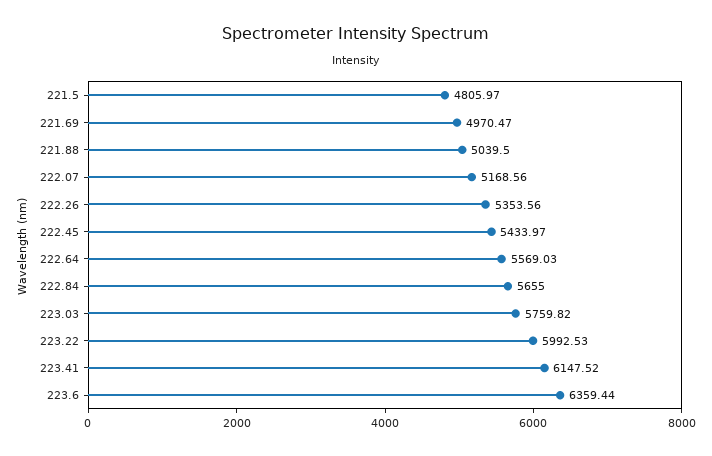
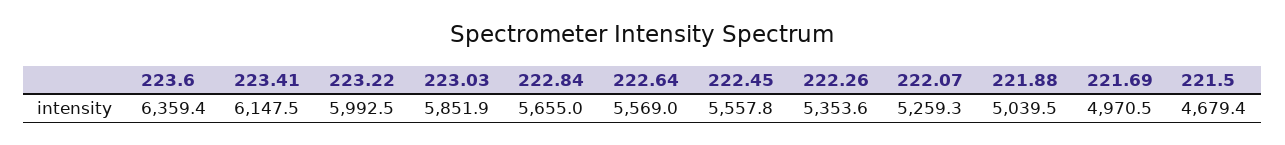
  {
-   "221.5": 4805.97,
+   "221.5": 4679.4,
    "221.69": 4970.47,
    "221.88": 5039.5,
-   "222.07": 5168.56,
+   "222.07": 5259.3,
    "222.26": 5353.56,
-   "222.45": 5433.97,
+   "222.45": 5557.8,
    "222.64": 5569.03,
    "222.84": 5655,
-   "223.03": 5759.82,
+   "223.03": 5851.9,
    "223.22": 5992.53,
    "223.41": 6147.52,
    "223.6": 6359.44
  }

